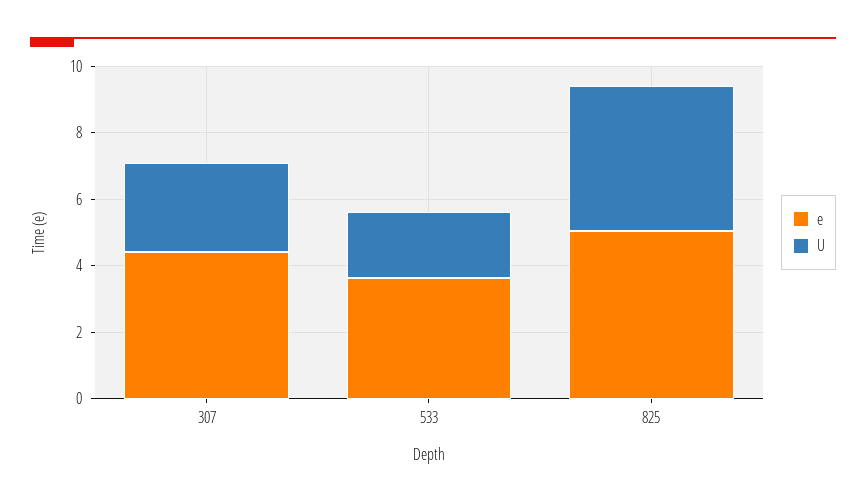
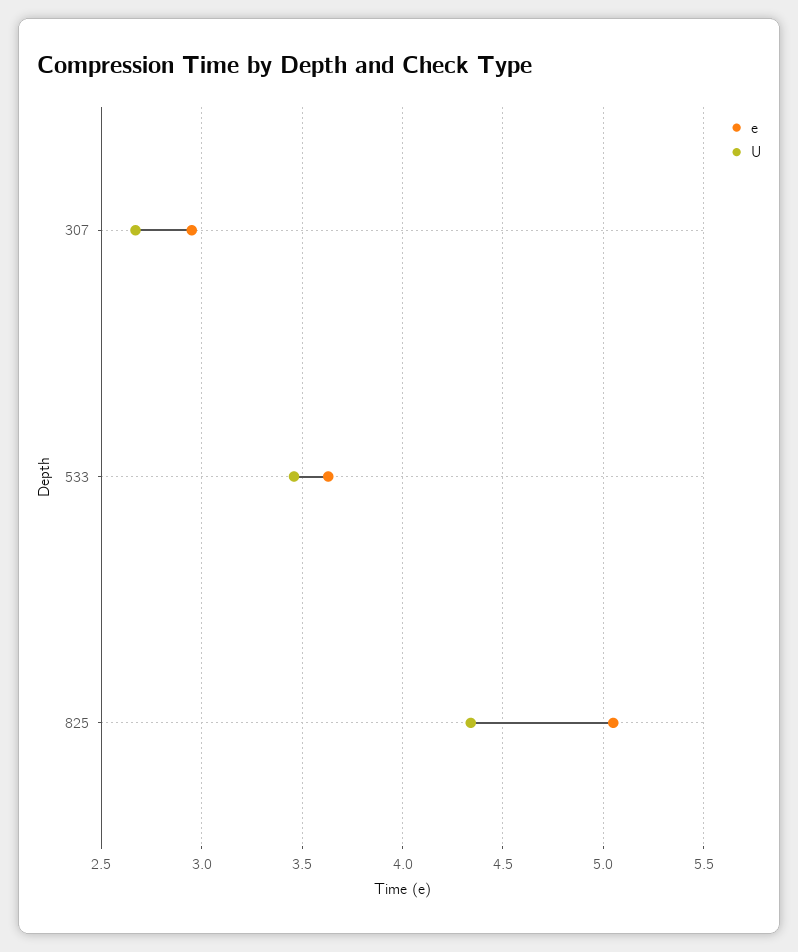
  {
    "e": {
-     "307": 4.5,
+     "307": 2.95,
      "533": 3.65,
      "825": 5.05
    },
    "U": {
      "307": 2.65,
-     "533": 2,
+     "533": 3.45,
      "825": 4.35
    }
  }

